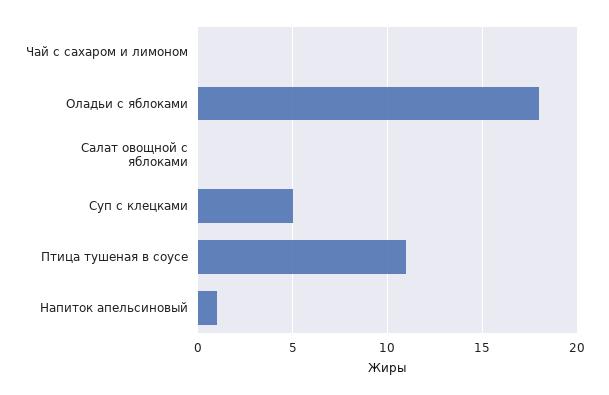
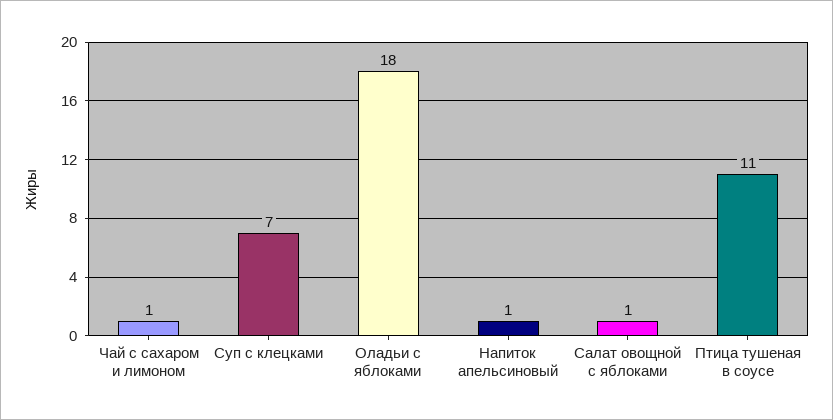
  {
-   "Чай с сахаром и лимоном": 0,
+   "Чай с сахаром и лимоном": 1,
    "Оладьи с яблоками": 18,
-   "Салат овощной с яблоками": 0,
+   "Салат овощной с яблоками": 1,
-   "Суп с клецками": 5,
+   "Суп с клецками": 7,
    "Птица тушеная в соусе": 11,
    "Напиток апельсиновый": 1
  }

